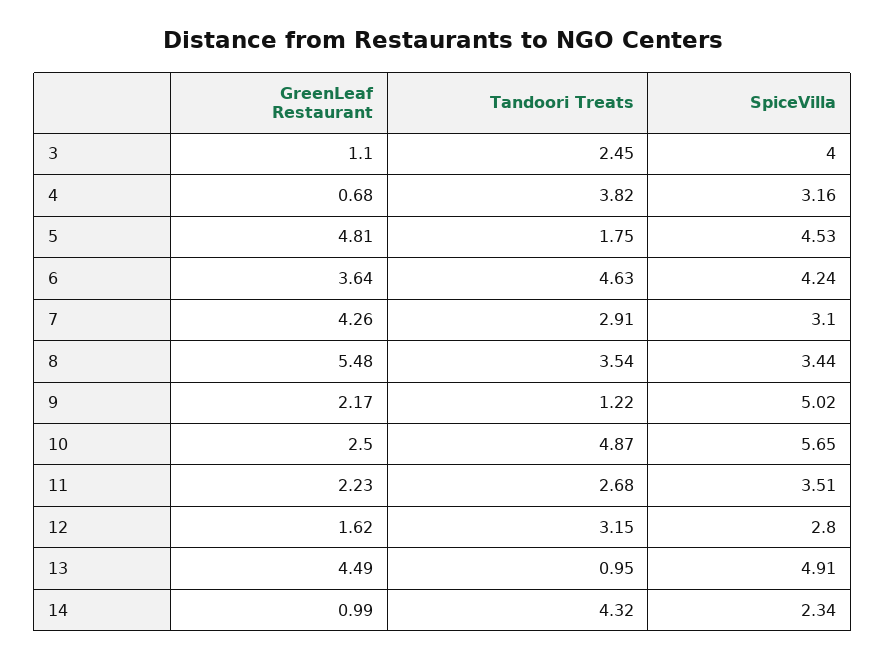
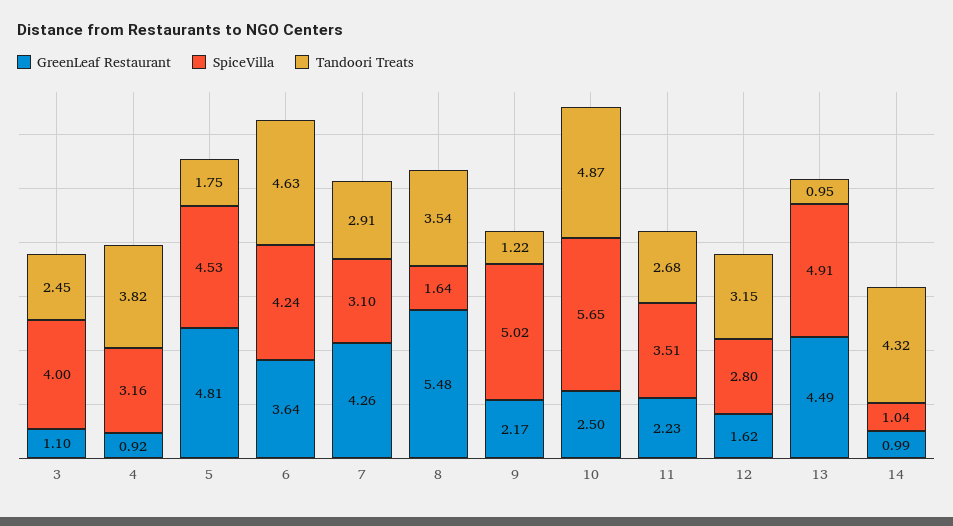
  {
    "GreenLeaf Restaurant": {
      "3": 1.1,
-     "4": 0.68,
+     "4": 0.92,
      "5": 4.81,
      "6": 3.64,
      "7": 4.26,
      "8": 5.48,
      "9": 2.17,
      "10": 2.5,
      "11": 2.23,
      "12": 1.62,
      "13": 4.49,
      "14": 0.99
    },
    "Tandoori Treats": {
      "3": 2.45,
      "4": 3.82,
      "5": 1.75,
      "6": 4.63,
      "7": 2.91,
      "8": 3.54,
      "9": 1.22,
      "10": 4.87,
      "11": 2.68,
      "12": 3.15,
      "13": 0.95,
      "14": 4.32
    },
    "SpiceVilla": {
      "3": 4,
      "4": 3.16,
      "5": 4.53,
      "6": 4.24,
      "7": 3.1,
-     "8": 3.44,
+     "8": 1.64,
      "9": 5.02,
      "10": 5.65,
      "11": 3.51,
      "12": 2.8,
      "13": 4.91,
-     "14": 2.34
+     "14": 1.04
    }
  }

